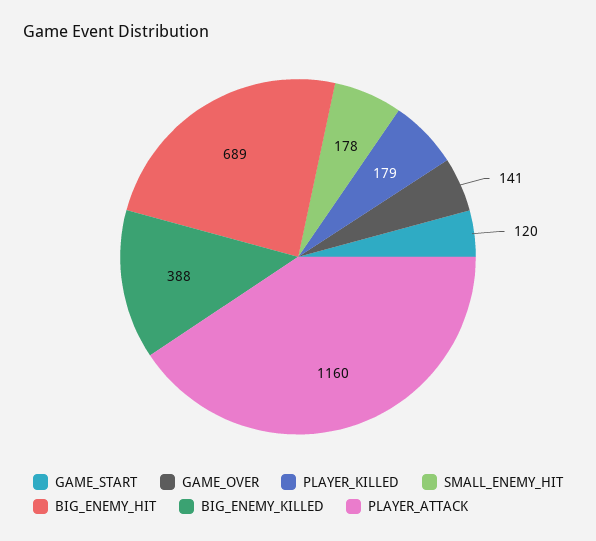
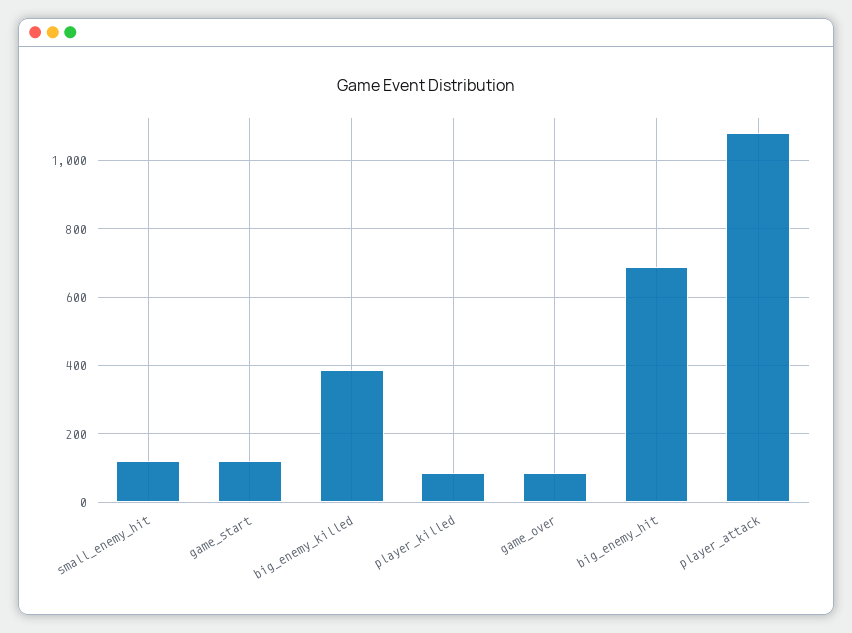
  {
    "GAME_START": 120,
-   "GAME_OVER": 141,
+   "GAME_OVER": 80,
-   "PLAYER_KILLED": 179,
+   "PLAYER_KILLED": 80,
-   "SMALL_ENEMY_HIT": 178,
+   "SMALL_ENEMY_HIT": 120,
    "BIG_ENEMY_HIT": 689,
    "BIG_ENEMY_KILLED": 388,
-   "PLAYER_ATTACK": 1160
+   "PLAYER_ATTACK": 1080
  }

